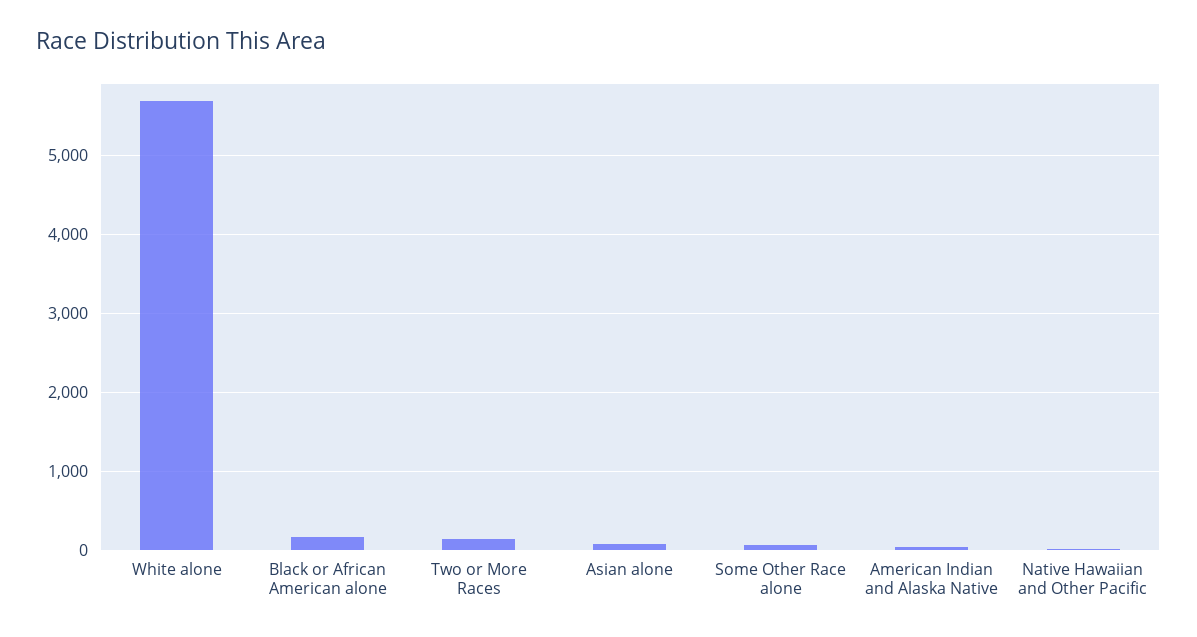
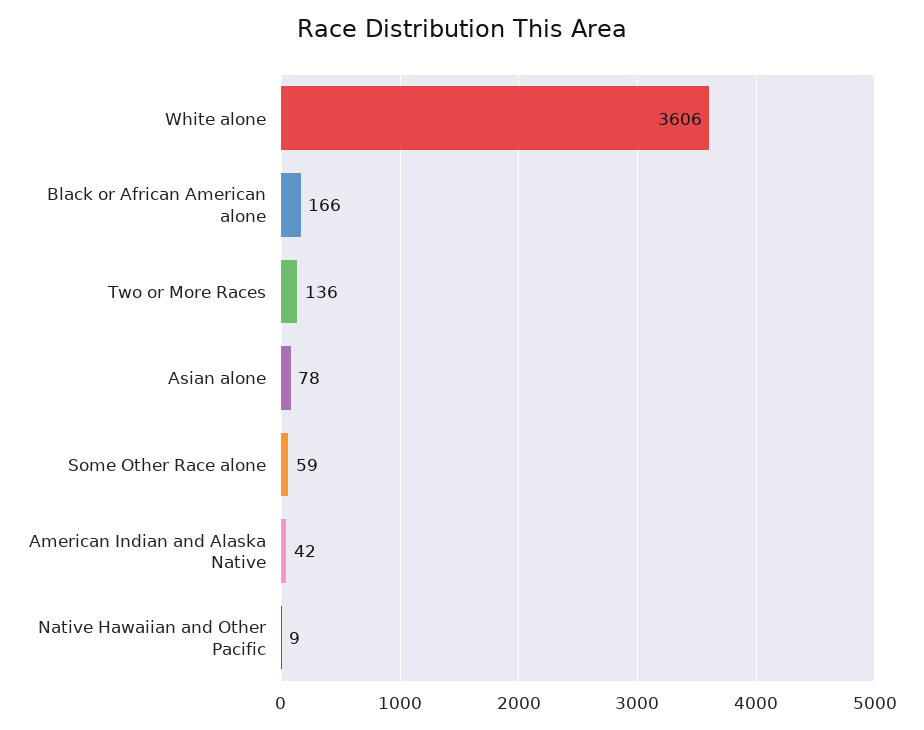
  {
-   "White alone": 5700,
+   "White alone": 3606,
    "Black or African American alone": 166,
    "Two or More Races": 136,
    "Asian alone": 78,
    "Some Other Race alone": 59,
    "American Indian and Alaska Native": 42,
    "Native Hawaiian and Other Pacific": 9
  }

